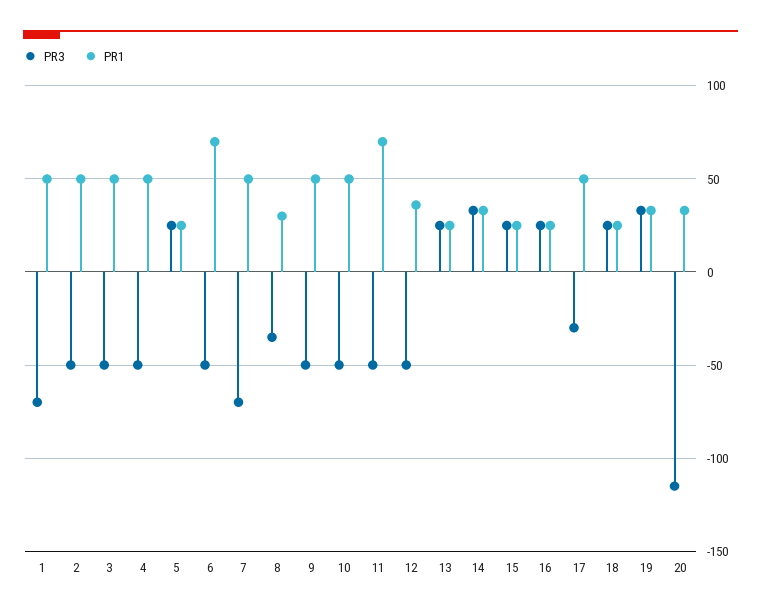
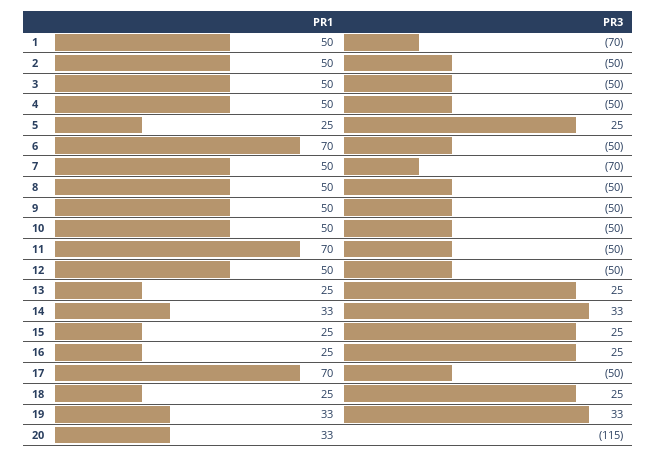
  {
    "PR3": {
      "1": -70,
      "2": -50,
      "3": -50,
      "4": -50,
      "5": 25,
      "6": -50,
      "7": -70,
-     "8": -35,
+     "8": -50,
      "9": -50,
      "10": -50,
      "11": -50,
      "12": -50,
      "13": 25,
      "14": 33,
      "15": 25,
      "16": 25,
-     "17": -30,
+     "17": -50,
      "18": 25,
      "19": 33,
      "20": -115
    },
    "PR1": {
      "1": 50,
      "2": 50,
      "3": 50,
      "4": 50,
      "5": 25,
      "6": 70,
      "7": 50,
-     "8": 30,
+     "8": 50,
      "9": 50,
      "10": 50,
      "11": 70,
-     "12": 35,
+     "12": 50,
      "13": 25,
      "14": 33,
      "15": 25,
      "16": 25,
-     "17": 50,
+     "17": 70,
      "18": 25,
      "19": 33,
      "20": 33
    }
  }

